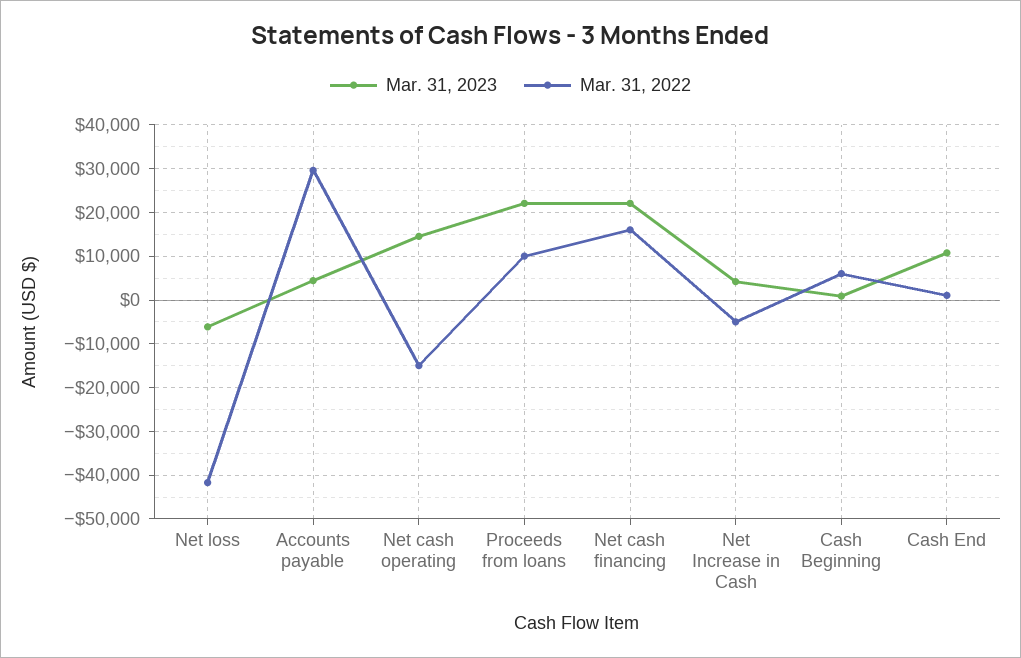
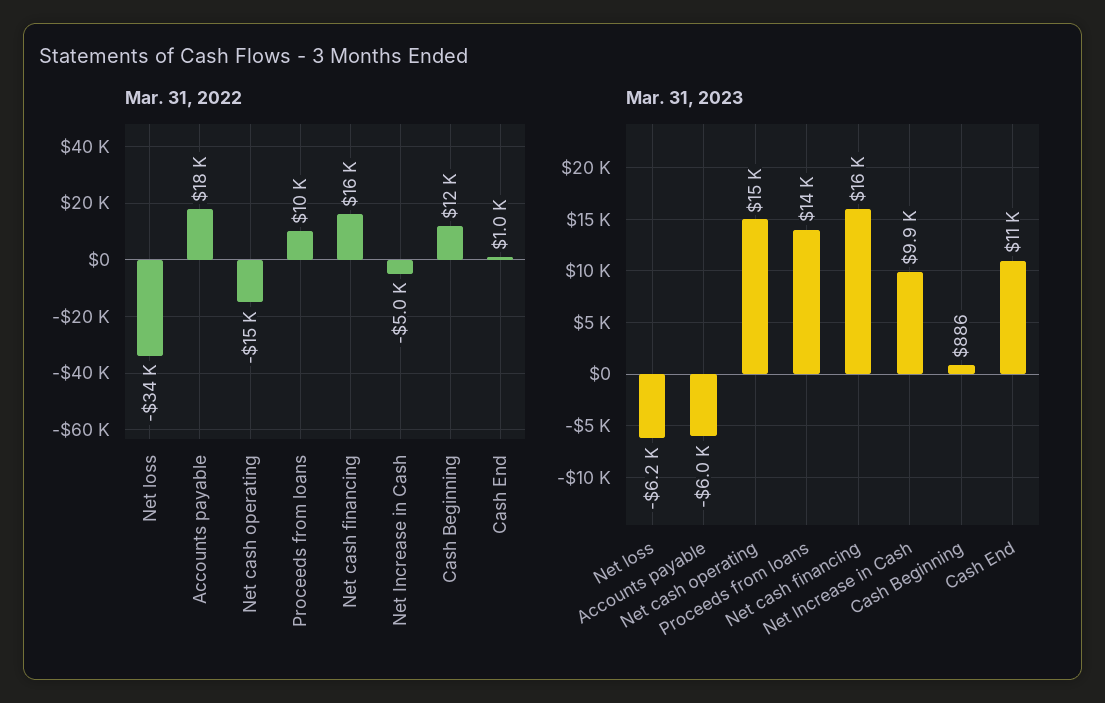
  {
    "Mar. 31, 2023": {
      "Net loss": -6200,
-     "Accounts payable": 4000,
+     "Accounts payable": -6000,
      "Net cash operating": 15000,
-     "Proceeds from loans": 22000,
+     "Proceeds from loans": 14000,
-     "Net cash financing": 22000,
+     "Net cash financing": 16000,
-     "Net Increase in Cash": 4000,
+     "Net Increase in Cash": 9900,
      "Cash Beginning": 886,
      "Cash End": 11000
    },
    "Mar. 31, 2022": {
-     "Net loss": -42000,
+     "Net loss": -34000,
-     "Accounts payable": 30000,
+     "Accounts payable": 18000,
      "Net cash operating": -15000,
      "Proceeds from loans": 10000,
      "Net cash financing": 16000,
      "Net Increase in Cash": -5000,
-     "Cash Beginning": 6000,
+     "Cash Beginning": 12000,
      "Cash End": 1000
    }
  }

